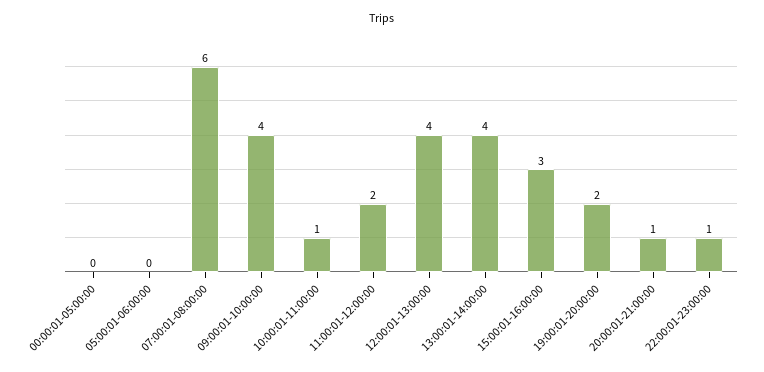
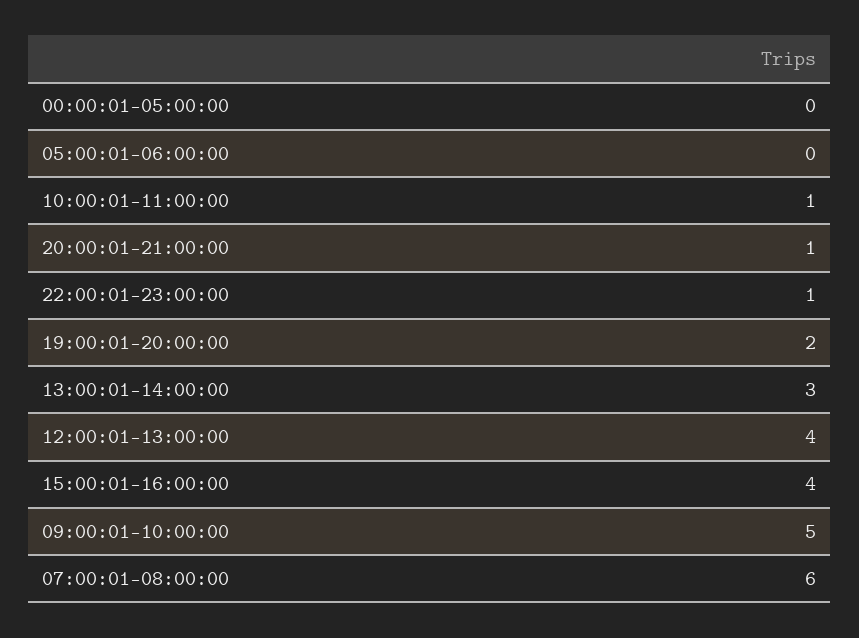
  {
    "00:00:01-05:00:00": 0,
    "05:00:01-06:00:00": 0,
    "07:00:01-08:00:00": 6,
-   "09:00:01-10:00:00": 4,
+   "09:00:01-10:00:00": 5,
    "10:00:01-11:00:00": 1,
-   "11:00:01-12:00:00": 2,
    "12:00:01-13:00:00": 4,
-   "13:00:01-14:00:00": 4,
+   "13:00:01-14:00:00": 3,
-   "15:00:01-16:00:00": 3,
+   "15:00:01-16:00:00": 4,
    "19:00:01-20:00:00": 2,
    "20:00:01-21:00:00": 1,
    "22:00:01-23:00:00": 1
  }

